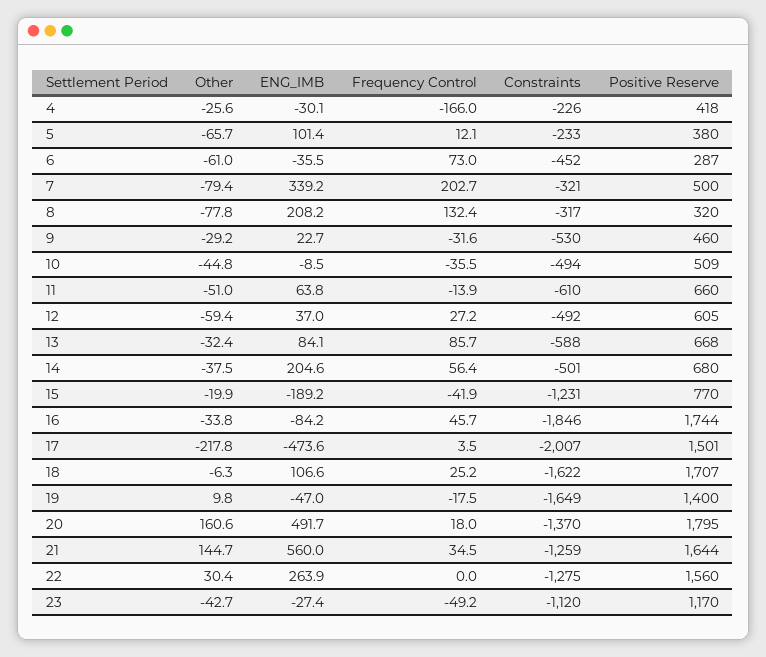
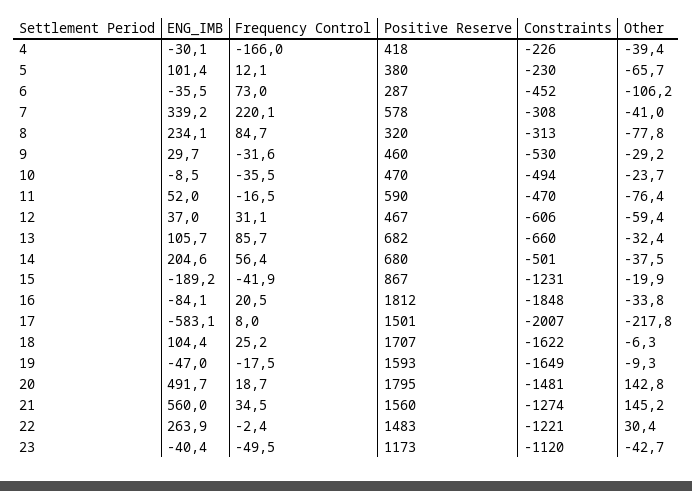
  {
    "Other": {
-     "4": -25.6,
+     "4": -39.4,
      "5": -65.7,
-     "6": -61,
+     "6": -106.2,
-     "7": -79.4,
+     "7": -41,
      "8": -77.8,
      "9": -29.2,
-     "10": -44.8,
+     "10": -23.7,
-     "11": -51,
+     "11": -76.4,
      "12": -59.4,
      "13": -32.4,
      "14": -37.5,
      "15": -19.9,
      "16": -33.8,
      "17": -217.8,
      "18": -6.3,
-     "19": 9.8,
+     "19": -9.3,
-     "20": 160.6,
+     "20": 142.8,
-     "21": 144.7,
+     "21": 145.2,
      "22": 30.4,
      "23": -42.7
    },
    "ENG_IMB": {
      "4": -30.1,
      "5": 101.4,
      "6": -35.5,
      "7": 339.2,
-     "8": 208.2,
+     "8": 234.1,
-     "9": 22.7,
+     "9": 29.7,
      "10": -8.5,
-     "11": 63.8,
+     "11": 52,
      "12": 37,
-     "13": 84.1,
+     "13": 105.7,
      "14": 204.6,
      "15": -189.2,
-     "16": -84.2,
+     "16": -84.1,
-     "17": -473.6,
+     "17": -583.1,
-     "18": 106.6,
+     "18": 104.4,
      "19": -47,
      "20": 491.7,
      "21": 560,
      "22": 263.9,
-     "23": -27.4
+     "23": -40.4
    },
    "Frequency Control": {
      "4": -166,
      "5": 12.1,
      "6": 73,
-     "7": 202.7,
+     "7": 220.1,
-     "8": 132.4,
+     "8": 84.7,
      "9": -31.6,
      "10": -35.5,
-     "11": -13.9,
+     "11": -16.5,
-     "12": 27.2,
+     "12": 31.1,
      "13": 85.7,
      "14": 56.4,
      "15": -41.9,
-     "16": 45.7,
+     "16": 20.5,
-     "17": 3.5,
+     "17": 8,
      "18": 25.2,
      "19": -17.5,
-     "20": 18,
+     "20": 18.7,
      "21": 34.5,
-     "22": 0,
+     "22": -2.4,
-     "23": -49.2
+     "23": -49.5
    },
    "Constraints": {
      "4": -226,
-     "5": -233,
+     "5": -230,
      "6": -452,
-     "7": -321,
+     "7": -308,
-     "8": -317,
+     "8": -313,
      "9": -530,
      "10": -494,
-     "11": -610,
+     "11": -470,
-     "12": -492,
+     "12": -606,
-     "13": -588,
+     "13": -660,
      "14": -501,
      "15": -1231,
-     "16": -1846,
+     "16": -1848,
      "17": -2007,
      "18": -1622,
      "19": -1649,
-     "20": -1370,
+     "20": -1481,
-     "21": -1259,
+     "21": -1274,
-     "22": -1275,
+     "22": -1221,
      "23": -1120
    },
    "Positive Reserve": {
      "4": 418,
      "5": 380,
      "6": 287,
-     "7": 500,
+     "7": 578,
      "8": 320,
      "9": 460,
-     "10": 509,
+     "10": 470,
-     "11": 660,
+     "11": 590,
-     "12": 605,
+     "12": 467,
-     "13": 668,
+     "13": 682,
      "14": 680,
-     "15": 770,
+     "15": 867,
-     "16": 1744,
+     "16": 1812,
      "17": 1501,
      "18": 1707,
-     "19": 1400,
+     "19": 1593,
      "20": 1795,
-     "21": 1644,
+     "21": 1560,
-     "22": 1560,
+     "22": 1483,
-     "23": 1170
+     "23": 1173
    }
  }

